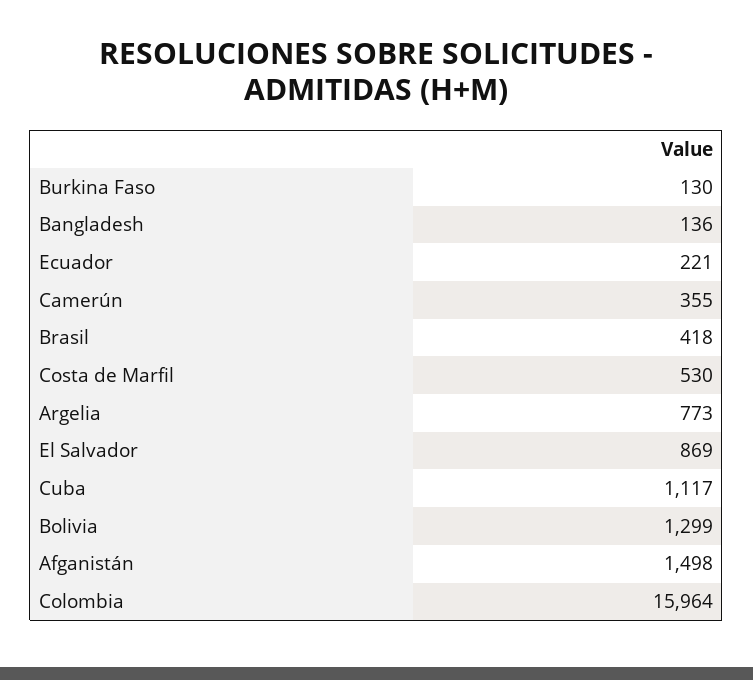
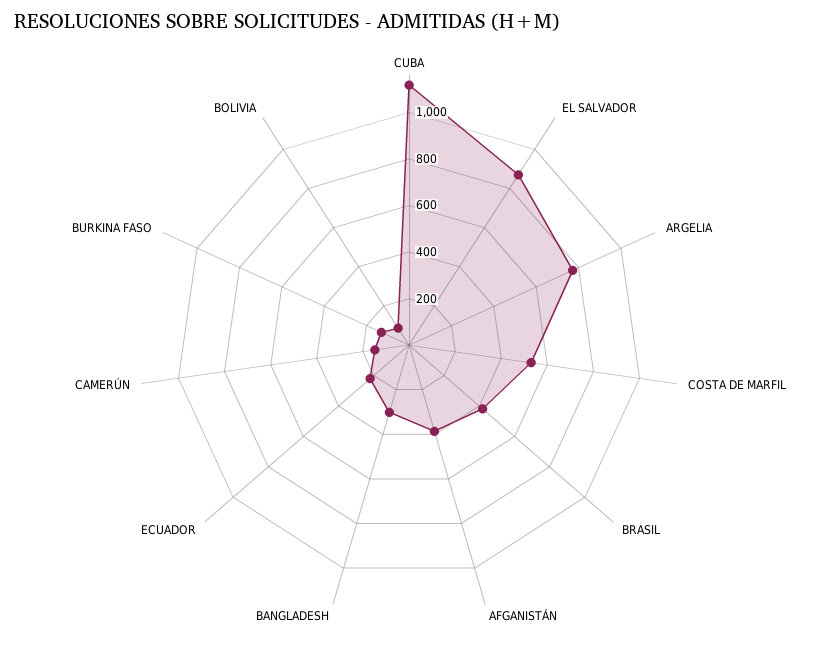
  {
    "Burkina Faso": 130,
-   "Bangladesh": 136,
+   "Bangladesh": 300,
    "Ecuador": 221,
-   "Camerún": 355,
+   "Camerún": 150,
    "Brasil": 418,
    "Costa de Marfil": 530,
    "Argelia": 773,
    "El Salvador": 869,
    "Cuba": 1117,
-   "Bolivia": 1299,
+   "Bolivia": 100,
-   "Afganistán": 1498,
+   "Afganistán": 400
-   "Colombia": 15964
  }

